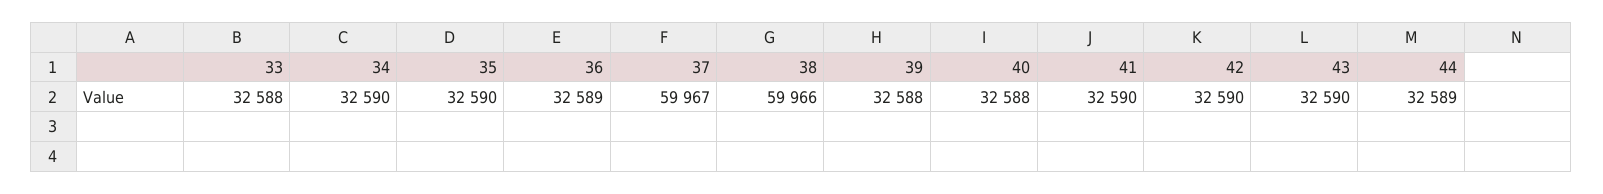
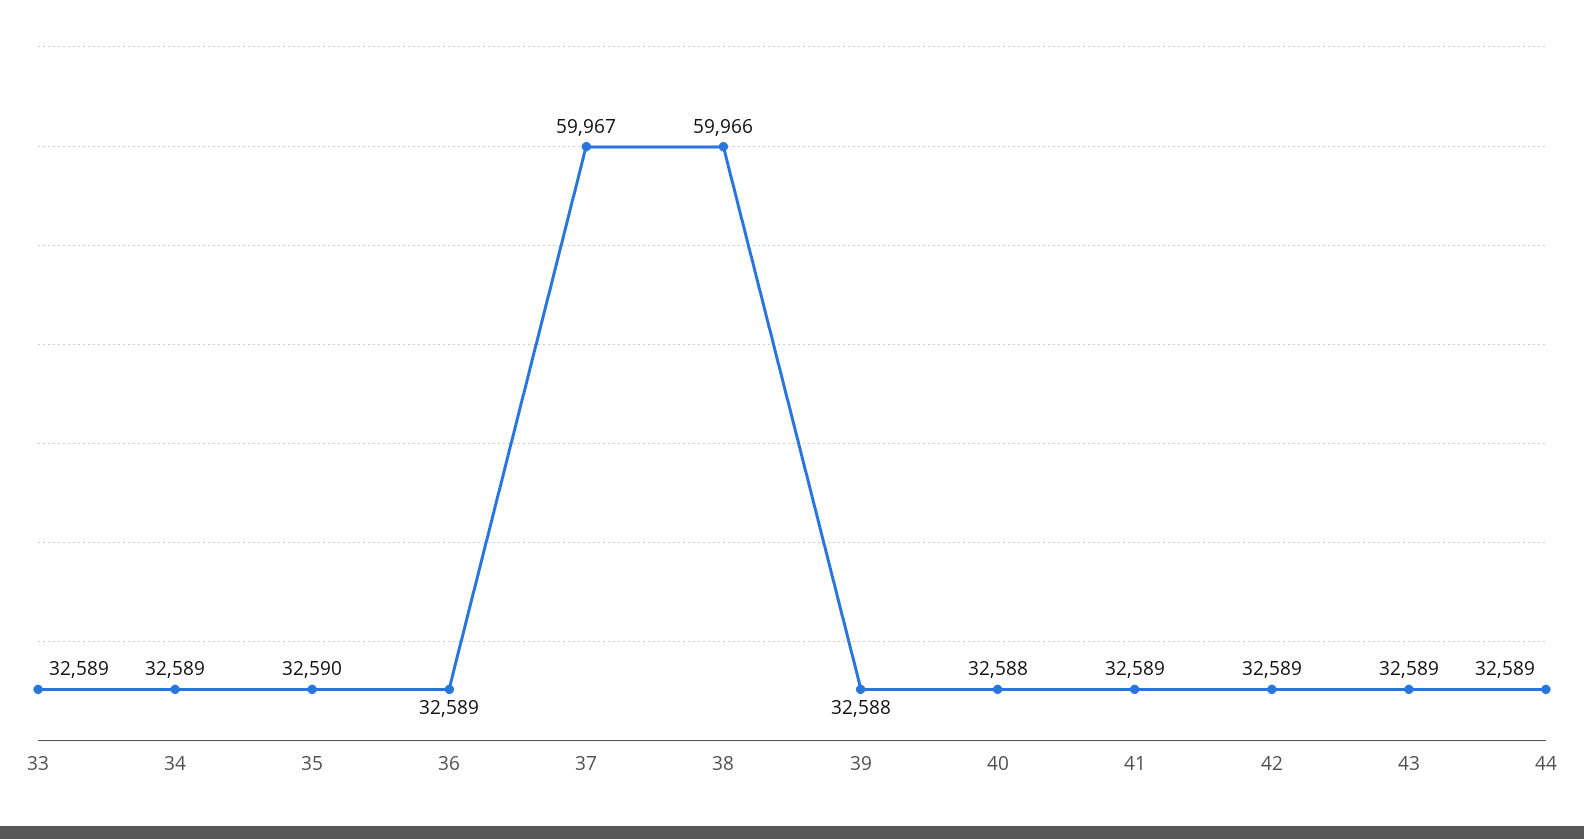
  {
-   "33": 32588,
+   "33": 32589,
-   "34": 32590,
+   "34": 32589,
    "35": 32590,
    "36": 32589,
    "37": 59967,
    "38": 59966,
    "39": 32588,
    "40": 32588,
-   "41": 32590,
+   "41": 32589,
-   "42": 32590,
+   "42": 32589,
-   "43": 32590,
+   "43": 32589,
    "44": 32589
  }

